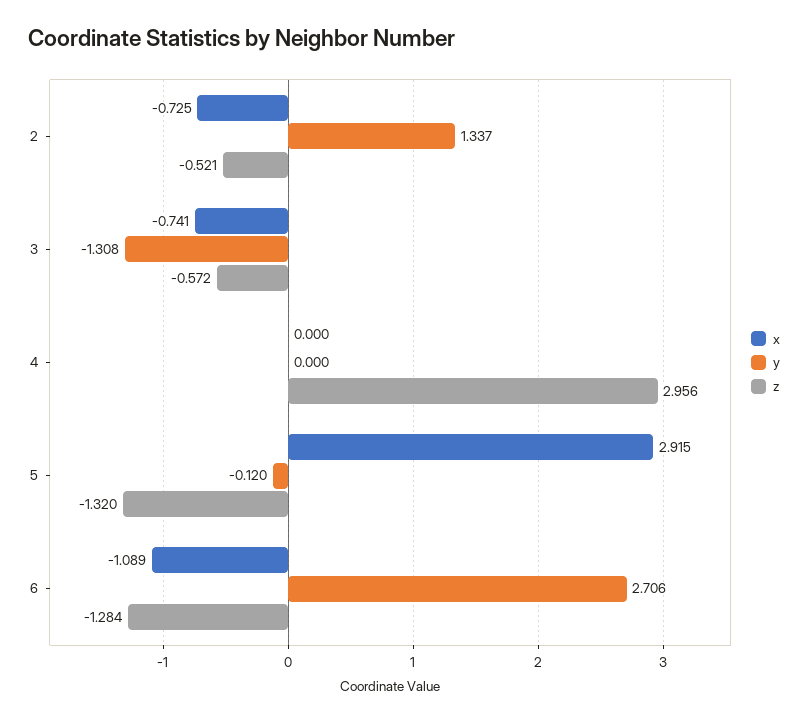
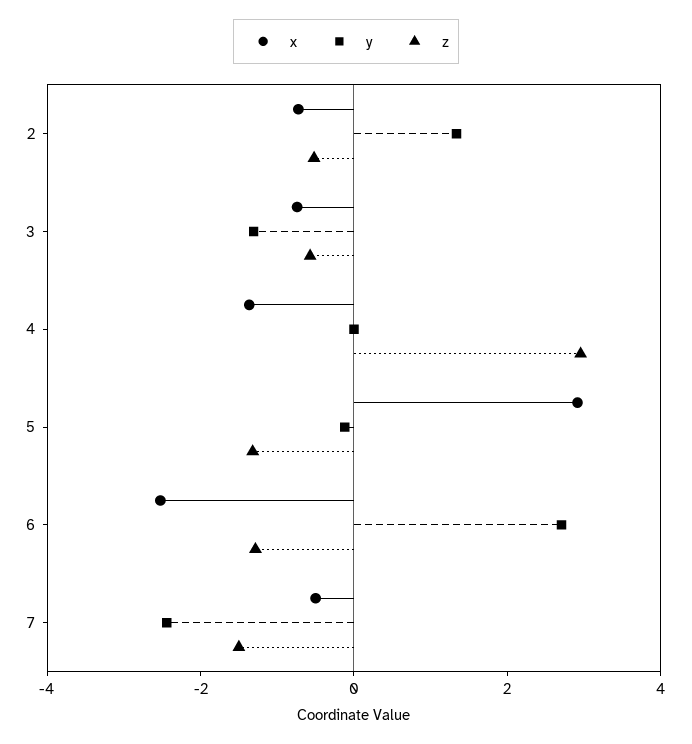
  {
    "x": {
      "2": -0.725,
      "3": -0.741,
-     "4": 0,
+     "4": -1.5,
      "5": 2.915,
-     "6": -1.089
+     "6": -2.5,
+     "7": -0.5
    },
    "y": {
      "2": 1.337,
      "3": -1.308,
      "4": 0,
      "5": -0.12,
-     "6": 2.706
+     "6": 2.706,
+     "7": -2.5
    },
    "z": {
      "2": -0.521,
      "3": -0.572,
      "4": 2.956,
      "5": -1.32,
-     "6": -1.284
+     "6": -1.284,
+     "7": -1.5
    }
  }

